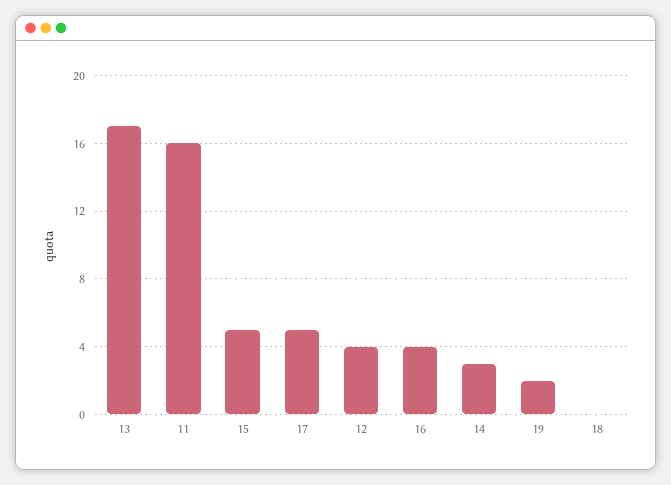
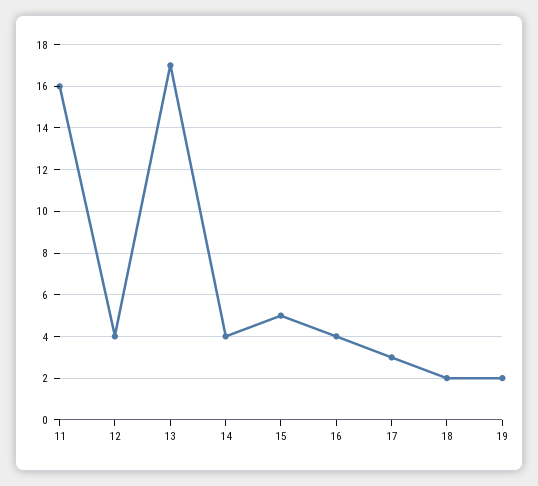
  {
    "13": 17,
    "11": 16,
    "15": 5,
-   "17": 5,
+   "17": 3,
    "12": 4,
    "16": 4,
-   "14": 3,
+   "14": 4,
    "19": 2,
-   "18": 0
+   "18": 2
  }

